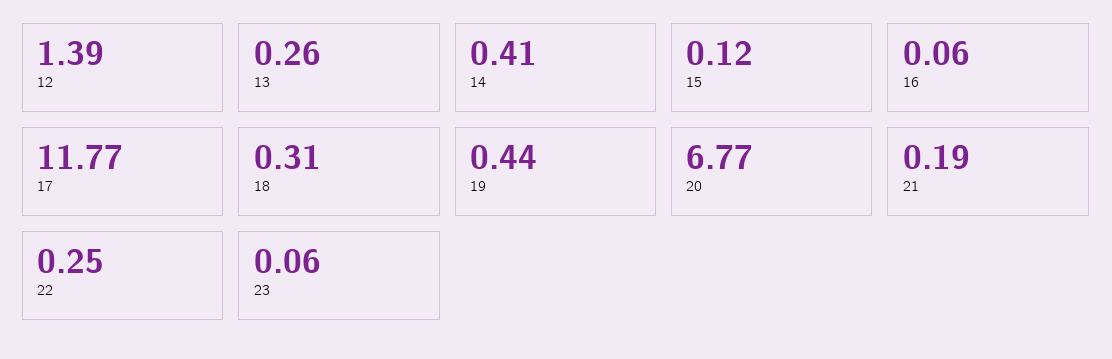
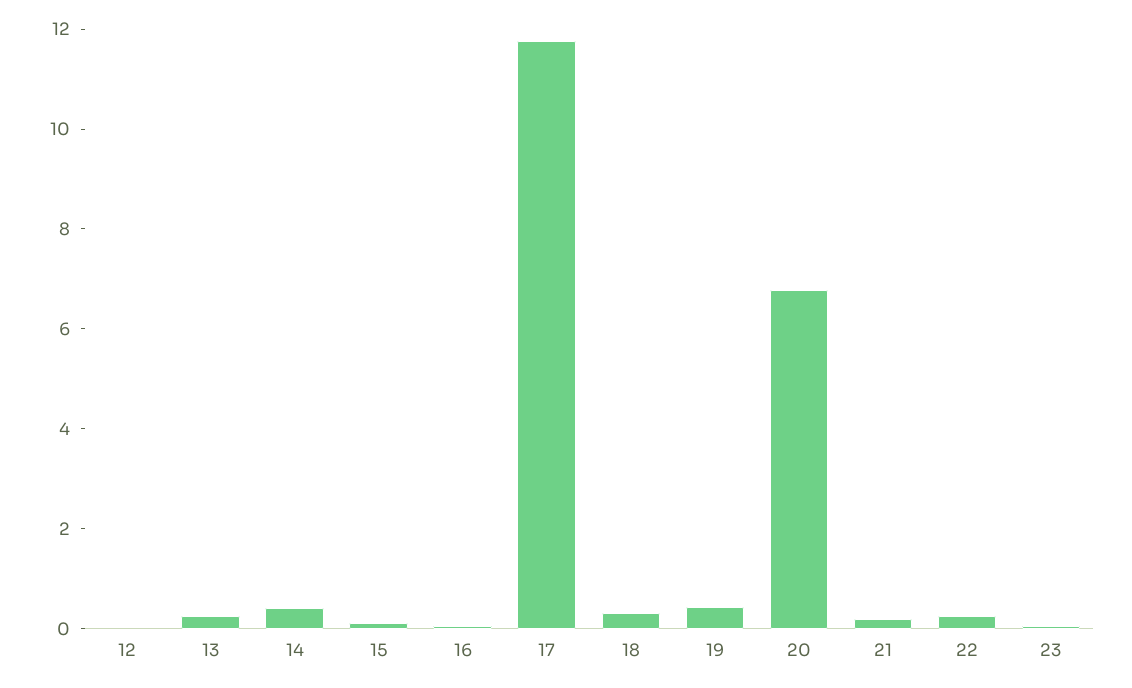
  {
-   "12": 1.39,
+   "12": 0,
    "13": 0.26,
    "14": 0.41,
    "15": 0.12,
    "16": 0.06,
    "17": 11.77,
    "18": 0.31,
    "19": 0.44,
    "20": 6.77,
    "21": 0.19,
    "22": 0.25,
    "23": 0.06
  }

